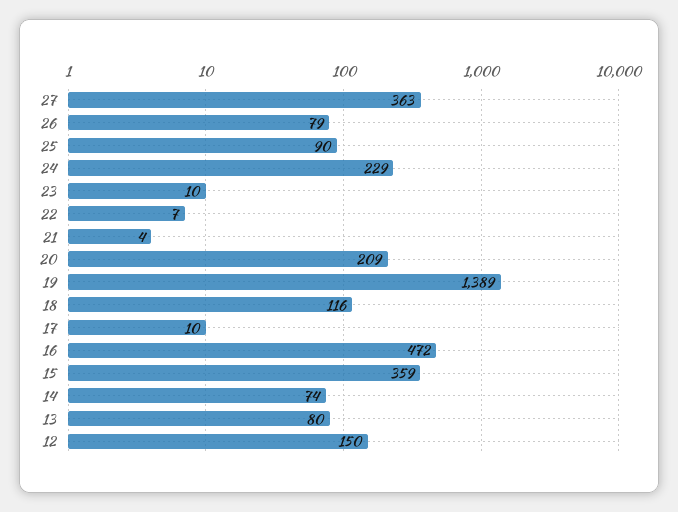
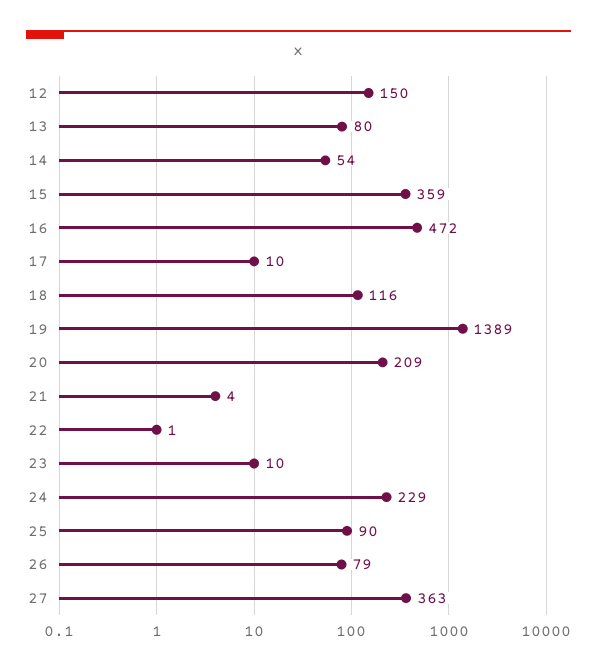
  {
    "27": 363,
    "26": 79,
    "25": 90,
    "24": 229,
    "23": 10,
-   "22": 7,
+   "22": 1,
    "21": 4,
    "20": 209,
    "19": 1389,
    "18": 116,
    "17": 10,
    "16": 472,
    "15": 359,
-   "14": 74,
+   "14": 54,
    "13": 80,
    "12": 150
  }

